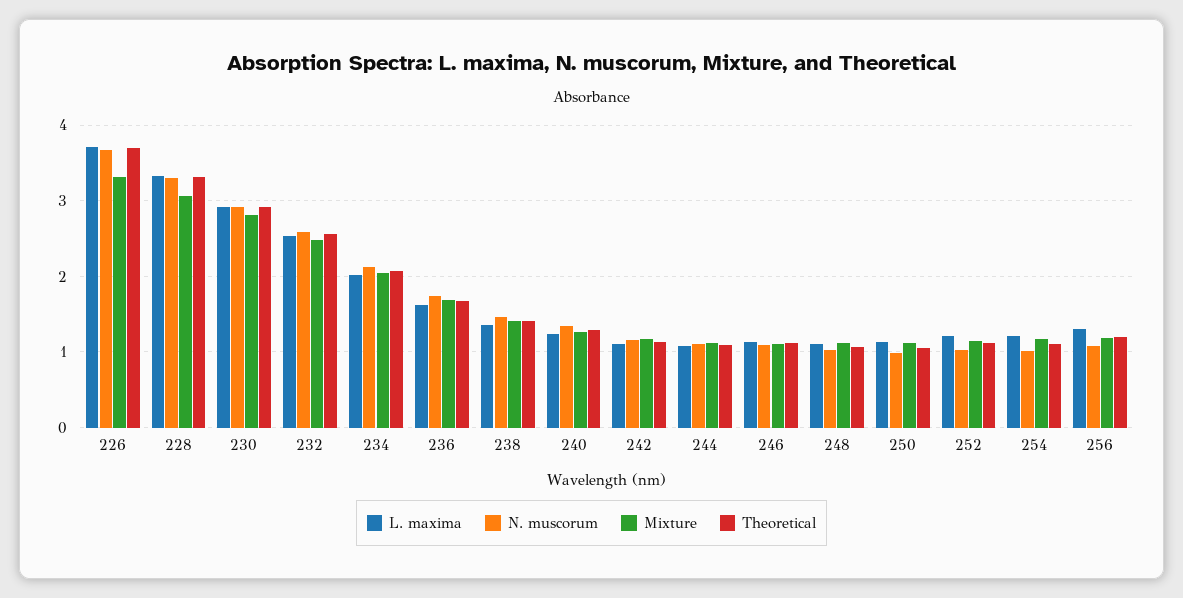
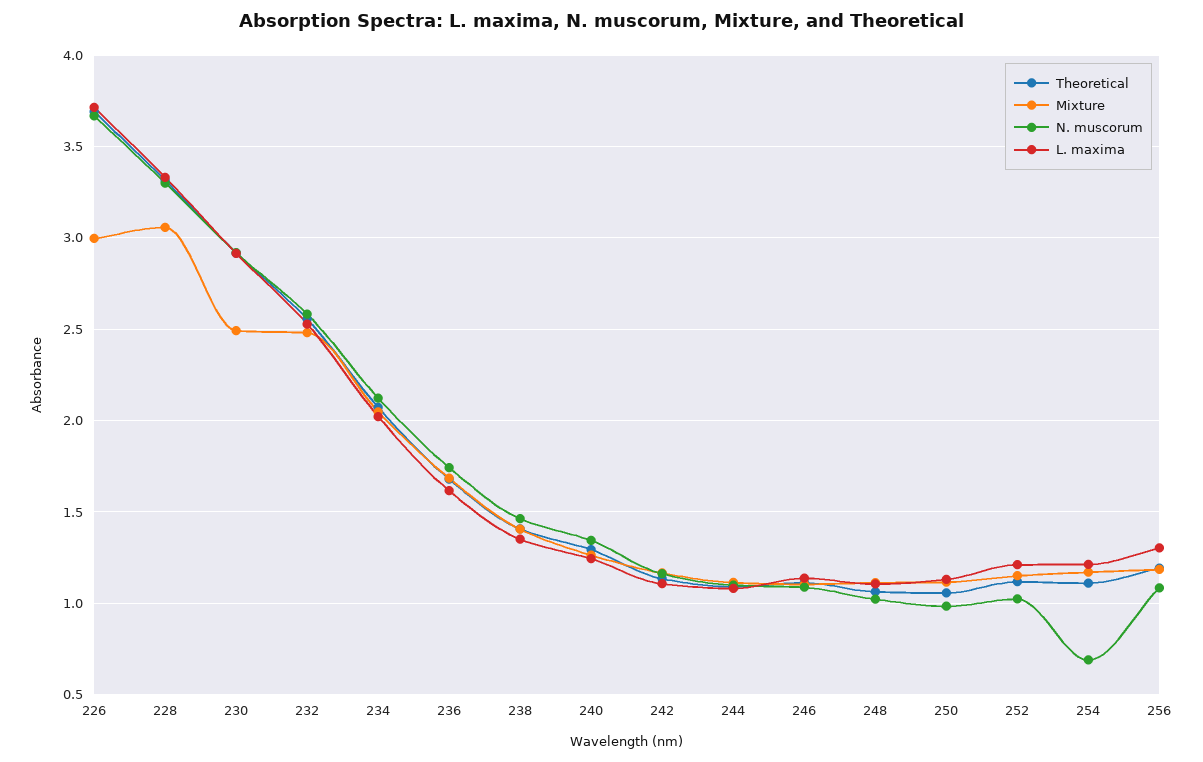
  {
    "L. maxima": {
      "226": 3.7,
      "228": 3.35,
      "230": 2.9,
      "232": 2.55,
      "234": 2,
      "236": 1.6,
      "238": 1.35,
      "240": 1.25,
      "242": 1.1,
      "244": 1.1,
      "246": 1.15,
      "248": 1.1,
      "250": 1.15,
      "252": 1.2,
      "254": 1.2,
      "256": 1.3
    },
    "N. muscorum": {
      "226": 3.65,
      "228": 3.3,
      "230": 2.9,
      "232": 2.6,
      "234": 2.1,
      "236": 1.75,
      "238": 1.45,
      "240": 1.35,
      "242": 1.15,
      "244": 1.1,
      "246": 1.1,
      "248": 1,
      "250": 1,
      "252": 1,
-     "254": 1,
+     "254": 0.7,
      "256": 1.1
    },
    "Mixture": {
-     "226": 3.3,
+     "226": 3,
      "228": 3.05,
-     "230": 2.8,
+     "230": 2.5,
      "232": 2.5,
      "234": 2.05,
      "236": 1.7,
      "238": 1.4,
      "240": 1.25,
      "242": 1.15,
      "244": 1.1,
      "246": 1.1,
      "248": 1.1,
      "250": 1.1,
      "252": 1.15,
      "254": 1.15,
      "256": 1.2
    },
    "Theoretical": {
      "226": 3.7,
      "228": 3.3,
      "230": 2.9,
      "232": 2.55,
      "234": 2.05,
      "236": 1.7,
      "238": 1.4,
      "240": 1.3,
      "242": 1.15,
      "244": 1.1,
      "246": 1.1,
      "248": 1.05,
      "250": 1.05,
      "252": 1.1,
      "254": 1.1,
      "256": 1.2
    }
  }

